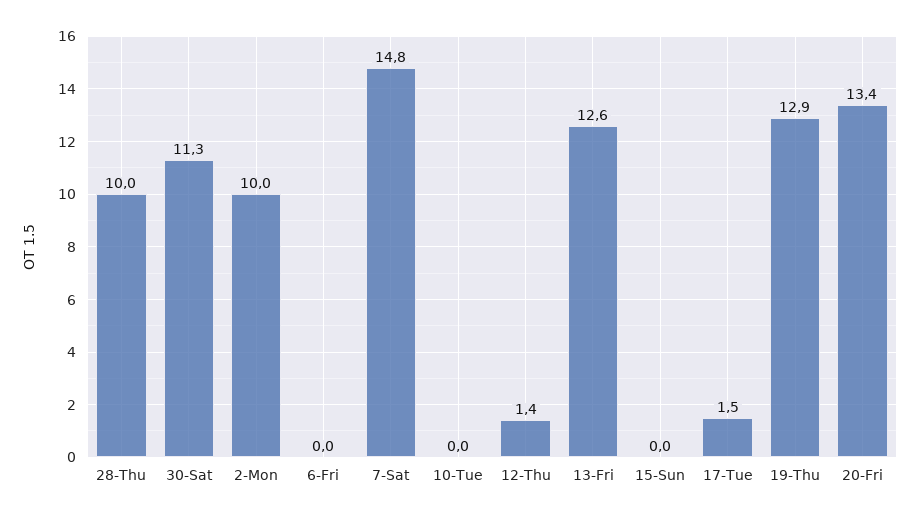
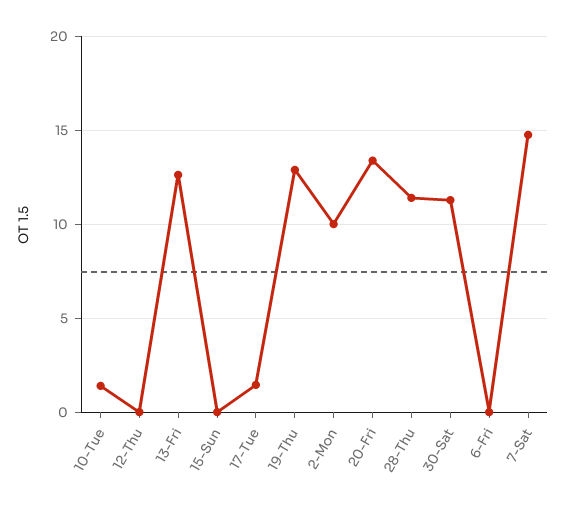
  {
-   "28-Thu": 10,
+   "28-Thu": 11.5,
    "30-Sat": 11.3,
    "2-Mon": 10,
    "6-Fri": 0,
    "7-Sat": 14.8,
-   "10-Tue": 0,
+   "10-Tue": 1.5,
-   "12-Thu": 1.4,
+   "12-Thu": 0,
    "13-Fri": 12.6,
    "15-Sun": 0,
    "17-Tue": 1.5,
    "19-Thu": 12.9,
    "20-Fri": 13.4
  }

